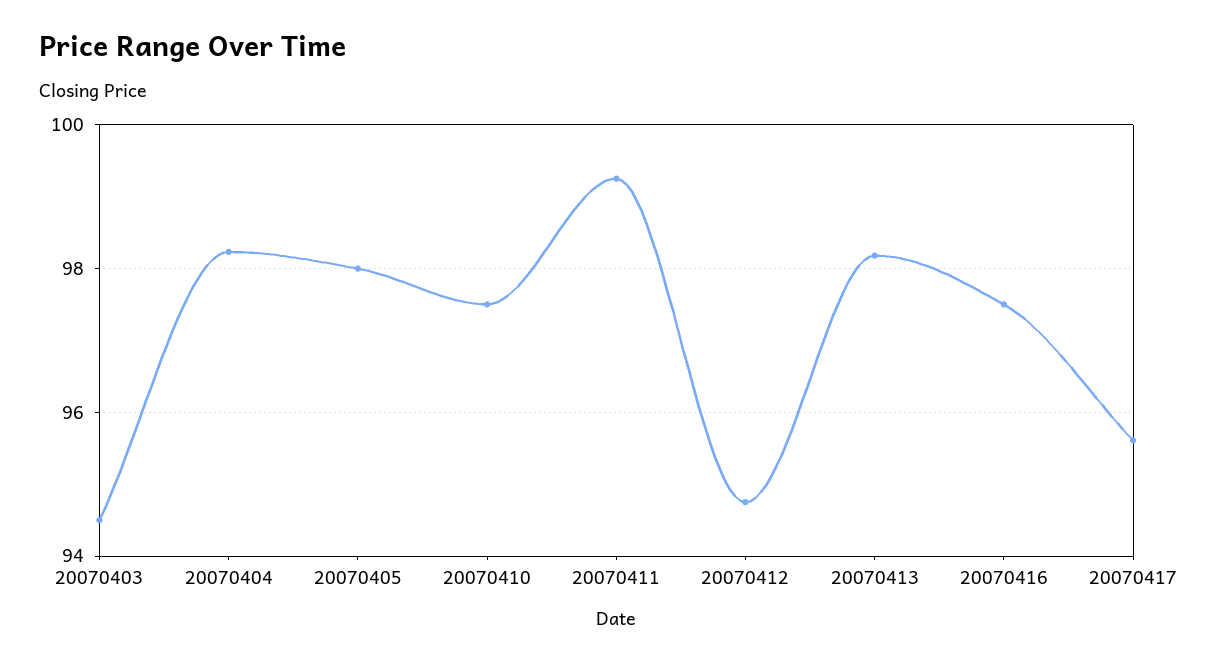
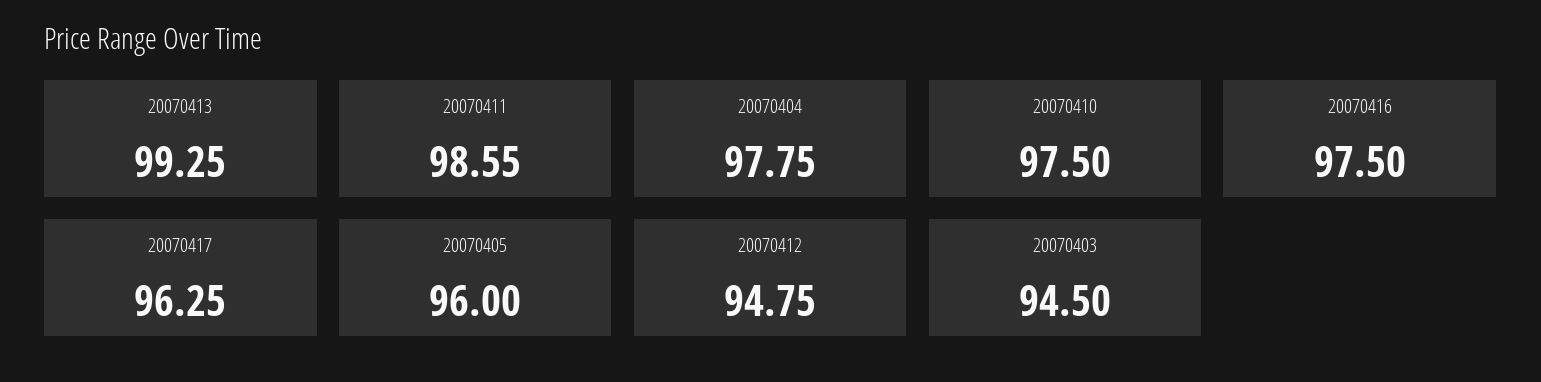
  {
    "20070403": 94.5,
-   "20070404": 98.2,
+   "20070404": 97.75,
-   "20070405": 98,
+   "20070405": 96,
    "20070410": 97.5,
-   "20070411": 99.2,
+   "20070411": 98.55,
    "20070412": 94.75,
-   "20070413": 98.2,
+   "20070413": 99.25,
    "20070416": 97.5,
-   "20070417": 95.6
+   "20070417": 96.25
  }

